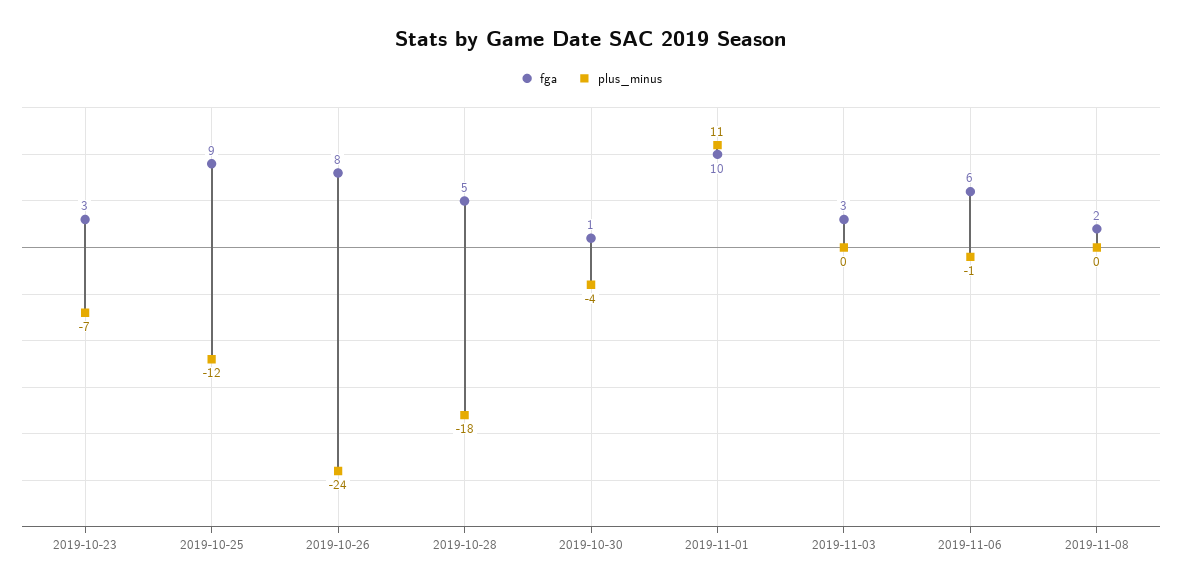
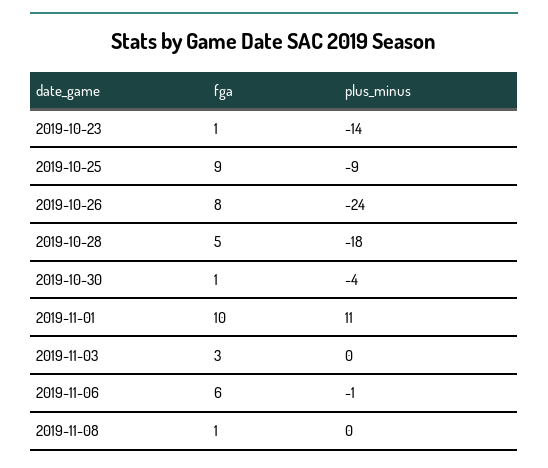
  {
    "fga": {
-     "2019-10-23": 3,
+     "2019-10-23": 1,
      "2019-10-25": 9,
      "2019-10-26": 8,
      "2019-10-28": 5,
      "2019-10-30": 1,
      "2019-11-01": 10,
      "2019-11-03": 3,
      "2019-11-06": 6,
-     "2019-11-08": 2
+     "2019-11-08": 1
    },
    "plus_minus": {
-     "2019-10-23": -7,
+     "2019-10-23": -14,
-     "2019-10-25": -12,
+     "2019-10-25": -9,
      "2019-10-26": -24,
      "2019-10-28": -18,
      "2019-10-30": -4,
      "2019-11-01": 11,
      "2019-11-03": 0,
      "2019-11-06": -1,
      "2019-11-08": 0
    }
  }

